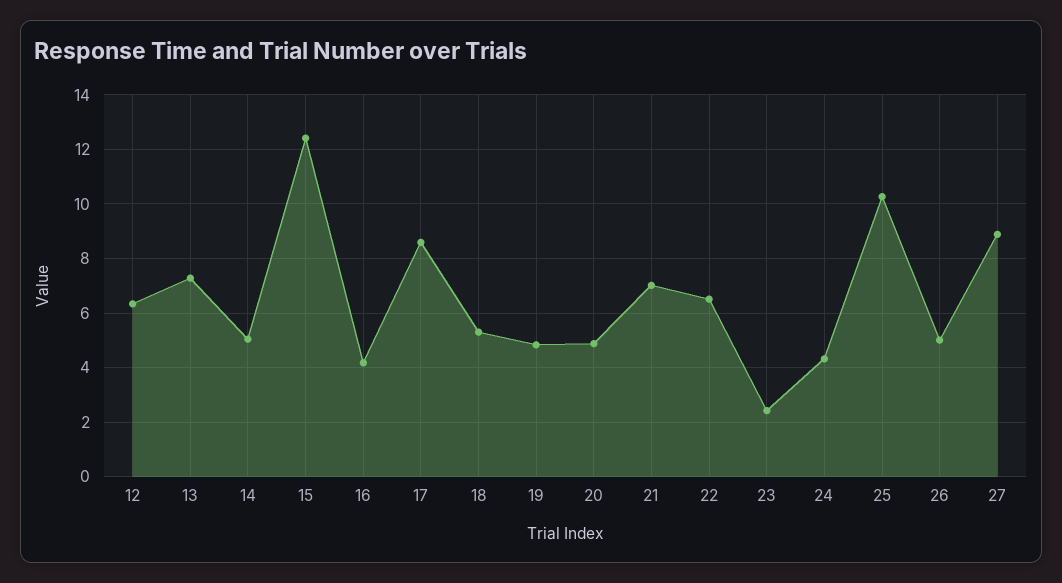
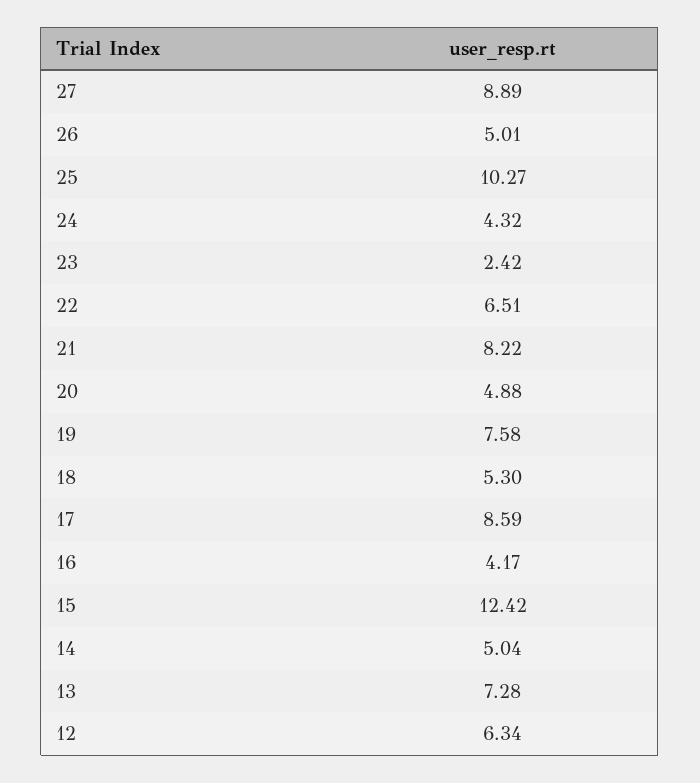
  {
    "12": 6.34,
    "13": 7.28,
    "14": 5.04,
    "15": 12.42,
    "16": 4.17,
    "17": 8.59,
    "18": 5.3,
-   "19": 4.75,
+   "19": 7.58,
    "20": 4.88,
-   "21": 7,
+   "21": 8.22,
    "22": 6.51,
    "23": 2.42,
    "24": 4.32,
    "25": 10.27,
    "26": 5.01,
    "27": 8.89
  }

